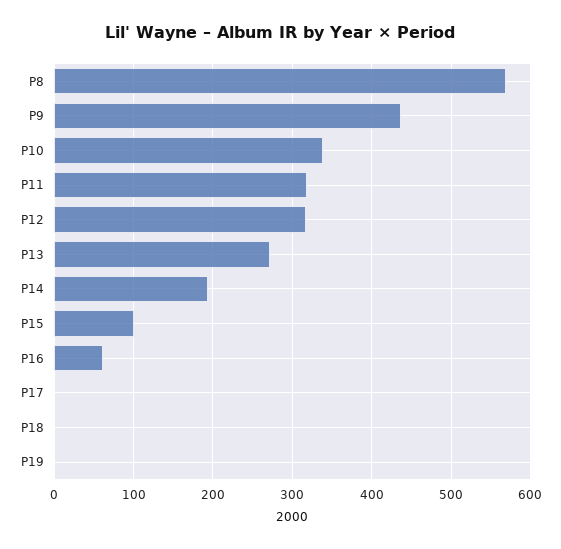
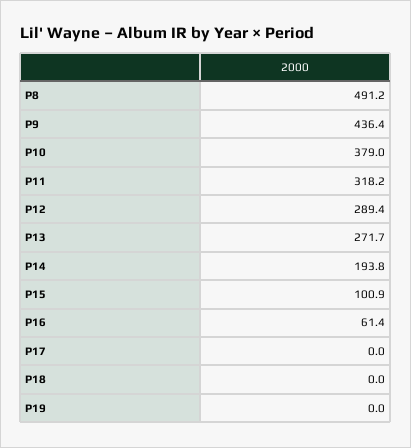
  {
-   "P8": 570,
+   "P8": 491.2,
    "P9": 436.4,
-   "P10": 340,
+   "P10": 379,
    "P11": 318.2,
-   "P12": 320,
+   "P12": 289.4,
    "P13": 271.7,
    "P14": 193.8,
    "P15": 100.9,
    "P16": 61.4,
    "P17": 0,
    "P18": 0,
    "P19": 0
  }

